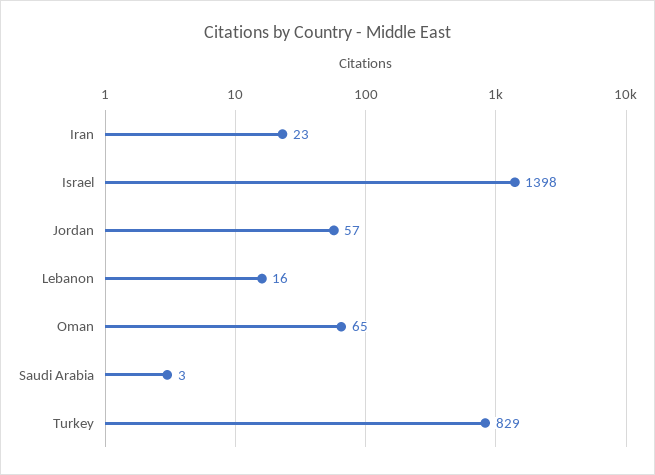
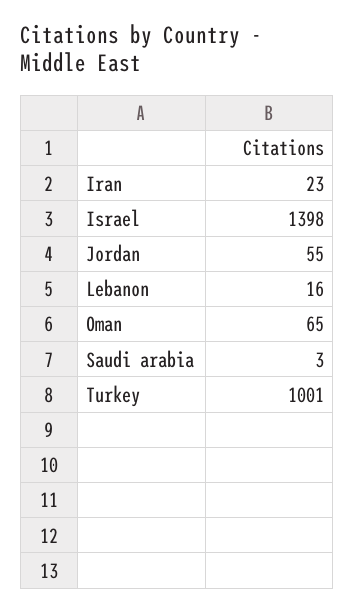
  {
    "Iran": 23,
    "Israel": 1398,
-   "Jordan": 57,
+   "Jordan": 55,
    "Lebanon": 16,
    "Oman": 65,
    "Saudi Arabia": 3,
-   "Turkey": 829
+   "Turkey": 1001
  }

